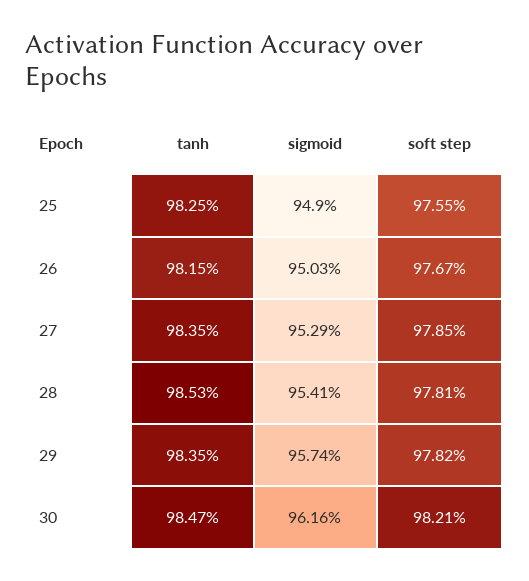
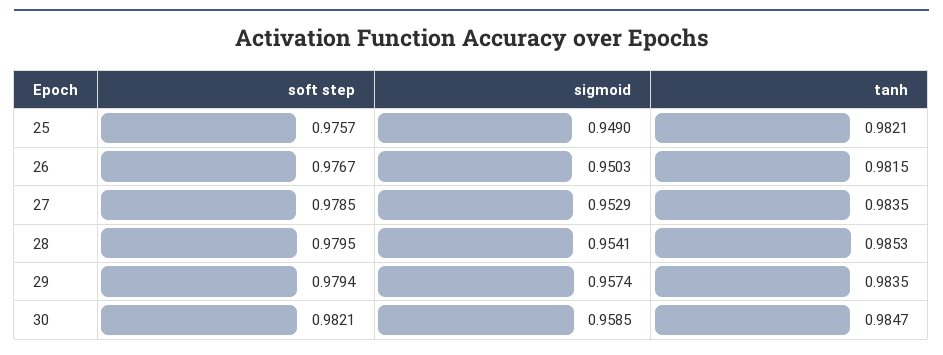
  {
    "tanh": {
-     "25": 0.9825,
+     "25": 0.9821,
      "26": 0.9815,
      "27": 0.9835,
      "28": 0.9853,
      "29": 0.9835,
      "30": 0.9847
    },
    "sigmoid": {
      "25": 0.949,
      "26": 0.9503,
      "27": 0.9529,
      "28": 0.9541,
      "29": 0.9574,
-     "30": 0.9616
+     "30": 0.9585
    },
    "soft step": {
-     "25": 0.9755,
+     "25": 0.9757,
      "26": 0.9767,
      "27": 0.9785,
-     "28": 0.9781,
+     "28": 0.9795,
-     "29": 0.9782,
+     "29": 0.9794,
      "30": 0.9821
    }
  }

